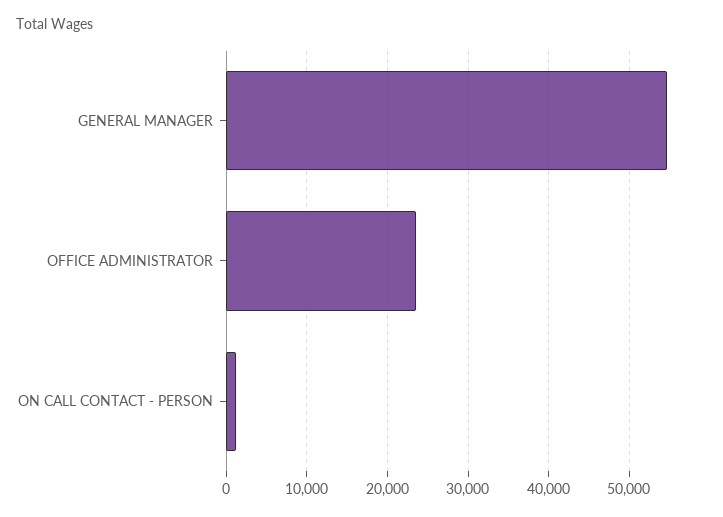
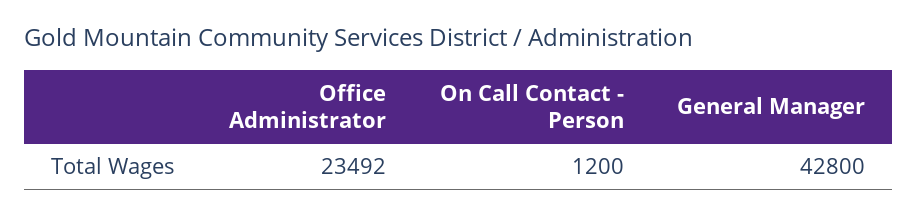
  {
-   "GENERAL MANAGER": 55000,
+   "GENERAL MANAGER": 42800,
    "OFFICE ADMINISTRATOR": 23492,
    "ON CALL CONTACT - PERSON": 1200
  }

